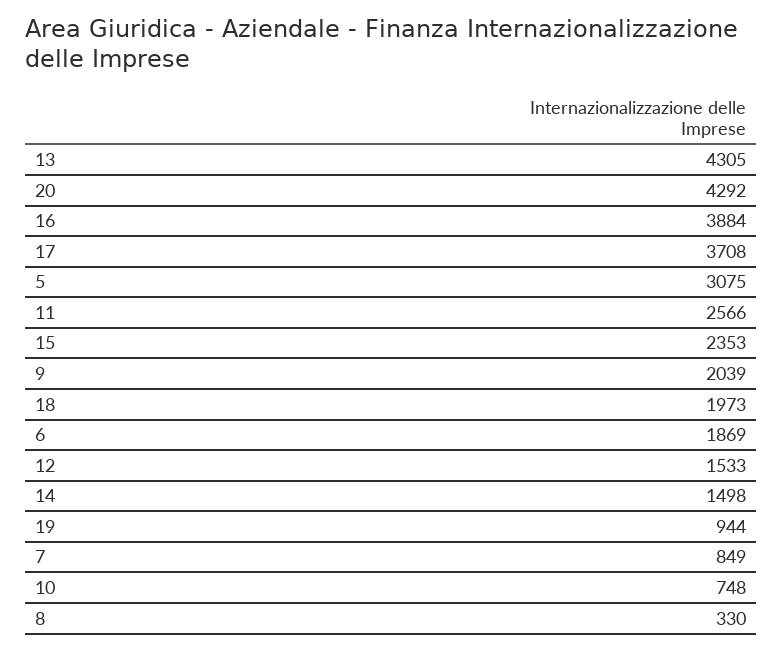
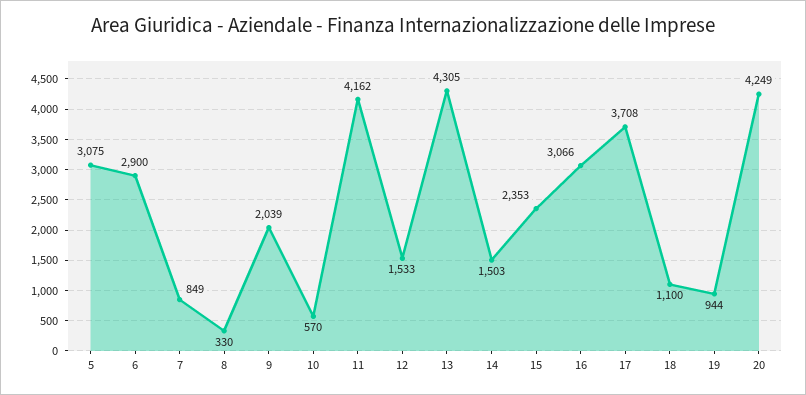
  {
    "13": 4305,
-   "20": 4292,
+   "20": 4249,
-   "16": 3884,
+   "16": 3066,
    "17": 3708,
    "5": 3075,
-   "11": 2566,
+   "11": 4162,
    "15": 2353,
    "9": 2039,
-   "18": 1973,
+   "18": 1100,
-   "6": 1869,
+   "6": 2900,
    "12": 1533,
-   "14": 1498,
+   "14": 1503,
    "19": 944,
    "7": 849,
-   "10": 748,
+   "10": 570,
    "8": 330
  }

